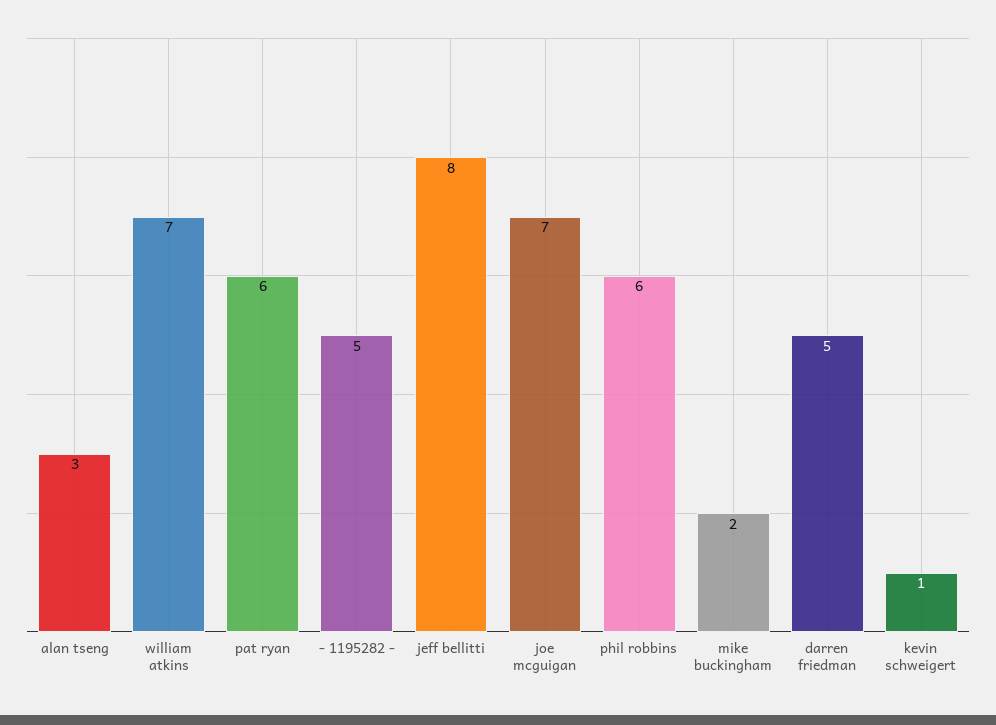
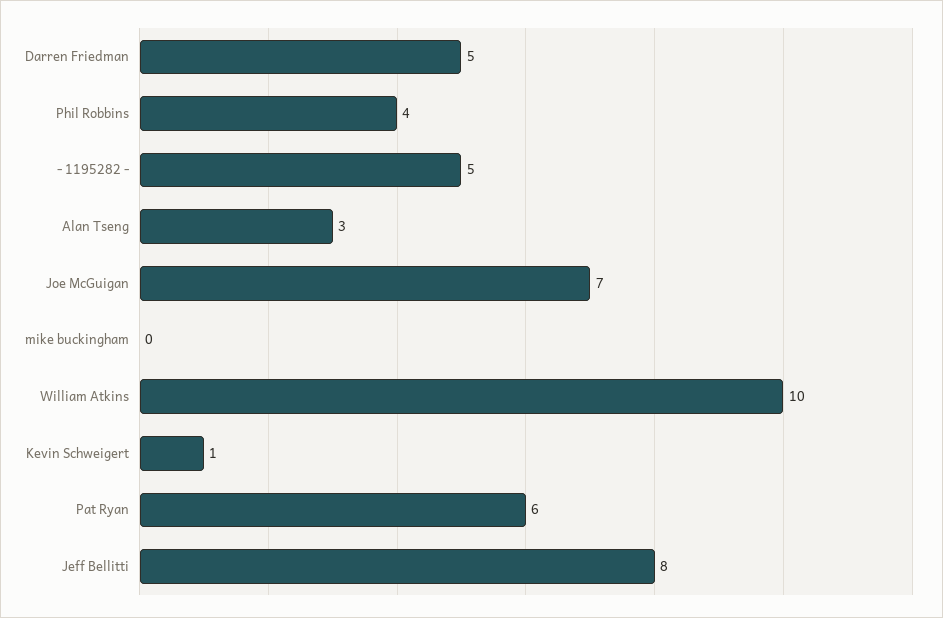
  {
    "alan tseng": 3,
-   "william atkins": 7,
+   "william atkins": 10,
    "pat ryan": 6,
    "- 1195282 -": 5,
    "jeff bellitti": 8,
    "joe mcguigan": 7,
-   "phil robbins": 6,
+   "phil robbins": 4,
-   "mike buckingham": 2,
+   "mike buckingham": 0,
    "darren friedman": 5,
    "kevin schweigert": 1
  }

